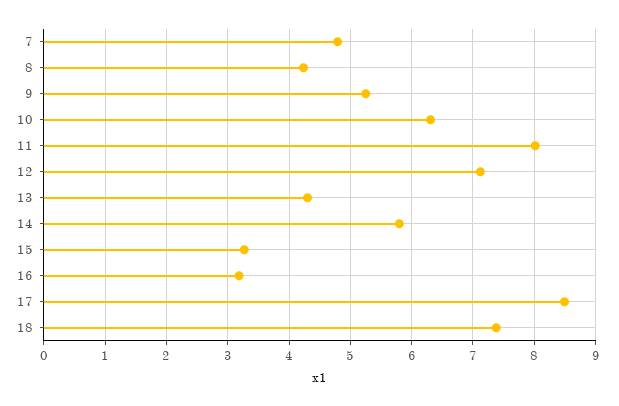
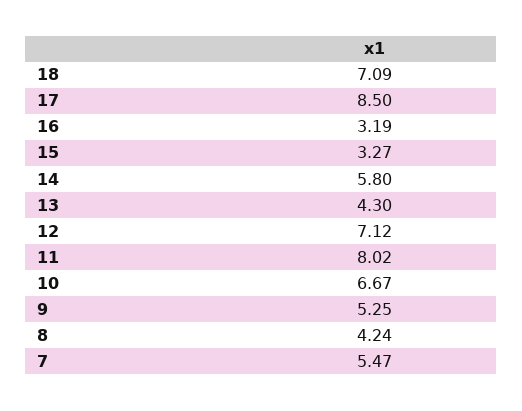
  {
-   "7": 4.8,
+   "7": 5.47,
    "8": 4.24,
    "9": 5.25,
-   "10": 6.3,
+   "10": 6.67,
    "11": 8.02,
    "12": 7.12,
    "13": 4.3,
    "14": 5.8,
    "15": 3.27,
    "16": 3.19,
    "17": 8.5,
-   "18": 7.4
+   "18": 7.09
  }

